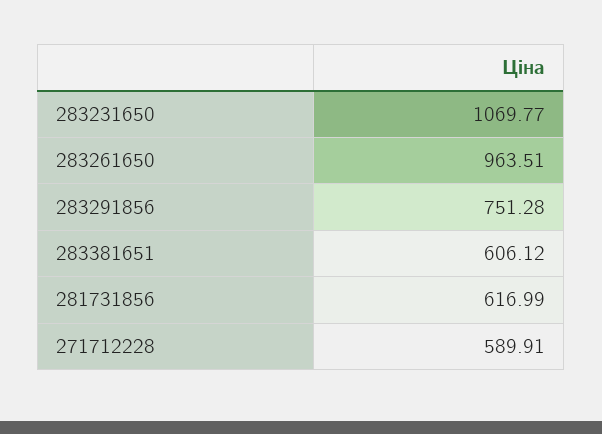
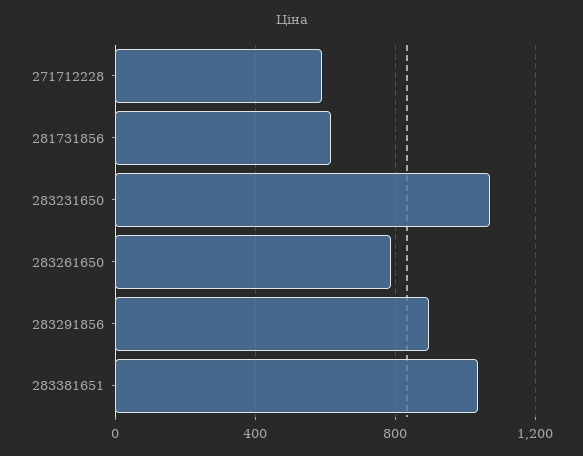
  {
    "283231650": 1069.77,
-   "283261650": 963.51,
+   "283261650": 800,
-   "283291856": 751.28,
+   "283291856": 900,
-   "283381651": 606.12,
+   "283381651": 1050,
    "281731856": 616.99,
    "271712228": 589.91
  }

